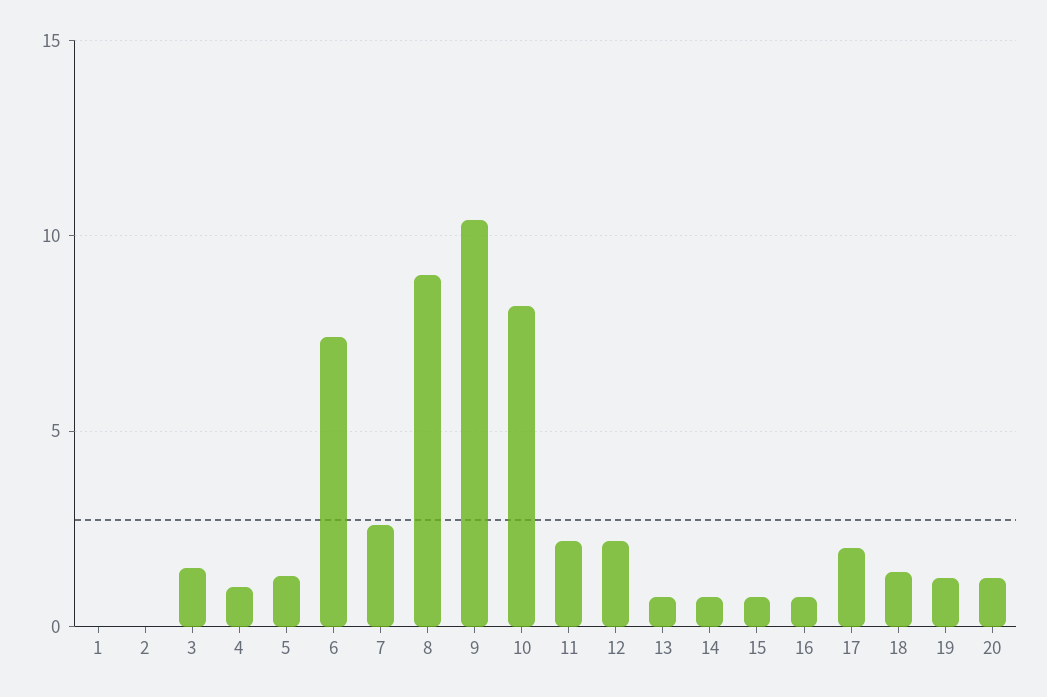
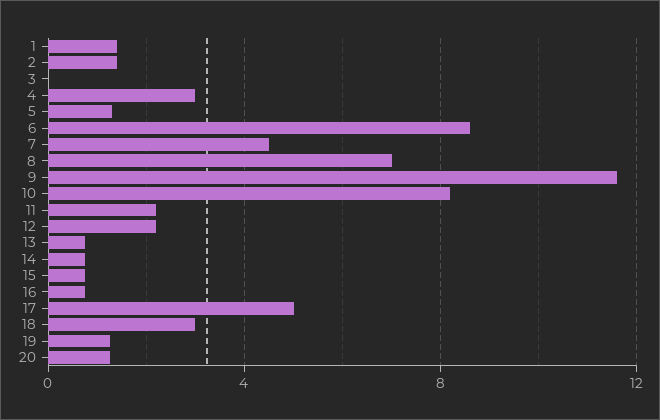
  {
-   "1": 0,
+   "1": 1.5,
-   "2": 0,
+   "2": 1.5,
-   "3": 1.5,
+   "3": 0,
-   "4": 1,
+   "4": 3,
    "5": 1.5,
-   "6": 7.5,
+   "6": 8.5,
-   "7": 2.5,
+   "7": 4.5,
-   "8": 9,
+   "8": 7,
-   "9": 10.5,
+   "9": 11.5,
    "10": 8,
    "11": 2,
    "12": 2,
    "13": 1,
    "14": 1,
    "15": 1,
    "16": 1,
-   "17": 2,
+   "17": 5,
-   "18": 1.5,
+   "18": 3,
    "19": 1.5,
    "20": 1.5
  }

